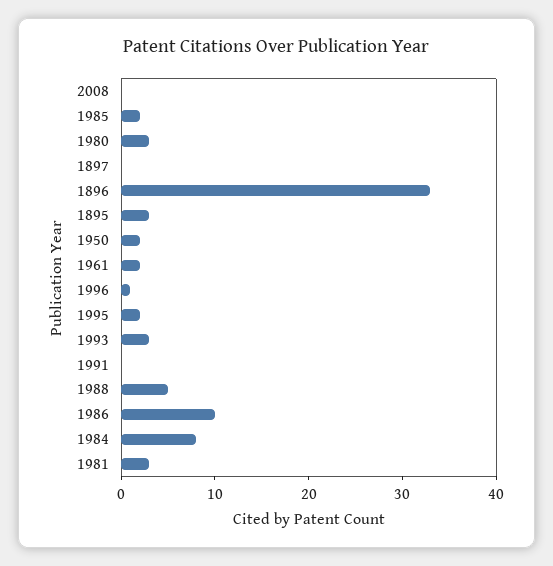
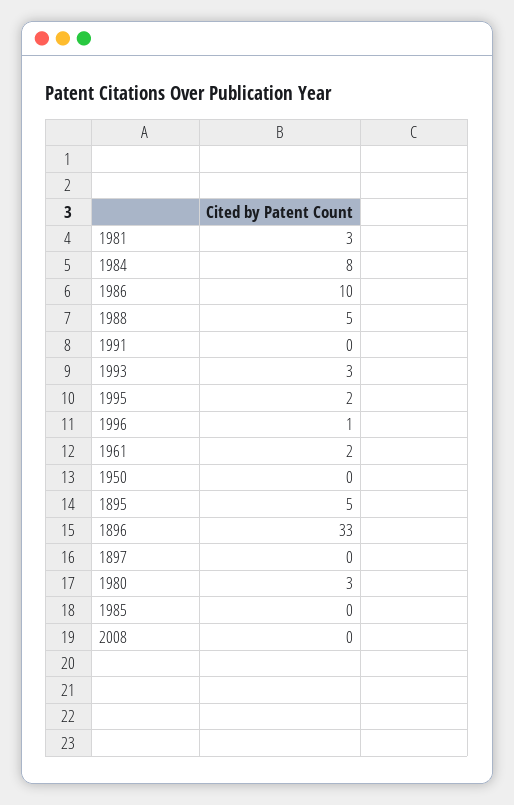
  {
    "2008": 0,
-   "1985": 2,
+   "1985": 0,
    "1980": 3,
    "1897": 0,
    "1896": 33,
-   "1895": 3,
+   "1895": 5,
-   "1950": 2,
+   "1950": 0,
    "1961": 2,
    "1996": 1,
    "1995": 2,
    "1993": 3,
    "1991": 0,
    "1988": 5,
    "1986": 10,
    "1984": 8,
    "1981": 3
  }

